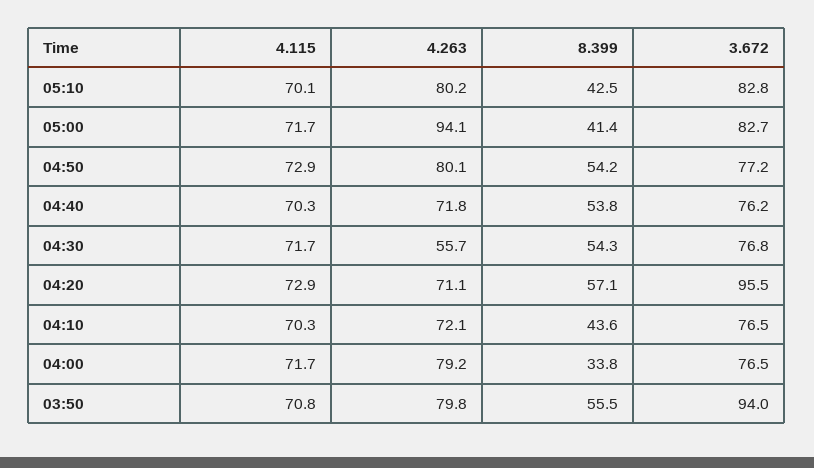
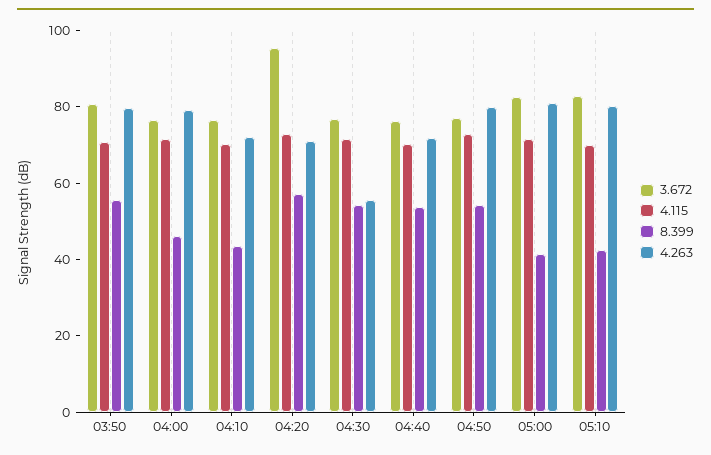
  {
    "4.115": {
      "05:10": 70.1,
      "05:00": 71.7,
      "04:50": 72.9,
      "04:40": 70.3,
      "04:30": 71.7,
      "04:20": 72.9,
      "04:10": 70.3,
      "04:00": 71.7,
      "03:50": 70.8
    },
    "4.263": {
      "05:10": 80.2,
-     "05:00": 94.1,
+     "05:00": 80,
      "04:50": 80.1,
      "04:40": 71.8,
      "04:30": 55.7,
      "04:20": 71.1,
      "04:10": 72.1,
      "04:00": 79.2,
      "03:50": 79.8
    },
    "8.399": {
      "05:10": 42.5,
      "05:00": 41.4,
      "04:50": 54.2,
      "04:40": 53.8,
      "04:30": 54.3,
      "04:20": 57.1,
      "04:10": 43.6,
-     "04:00": 33.8,
+     "04:00": 45,
      "03:50": 55.5
    },
    "3.672": {
      "05:10": 82.8,
      "05:00": 82.7,
      "04:50": 77.2,
      "04:40": 76.2,
      "04:30": 76.8,
      "04:20": 95.5,
      "04:10": 76.5,
      "04:00": 76.5,
-     "03:50": 94
+     "03:50": 80
    }
  }

